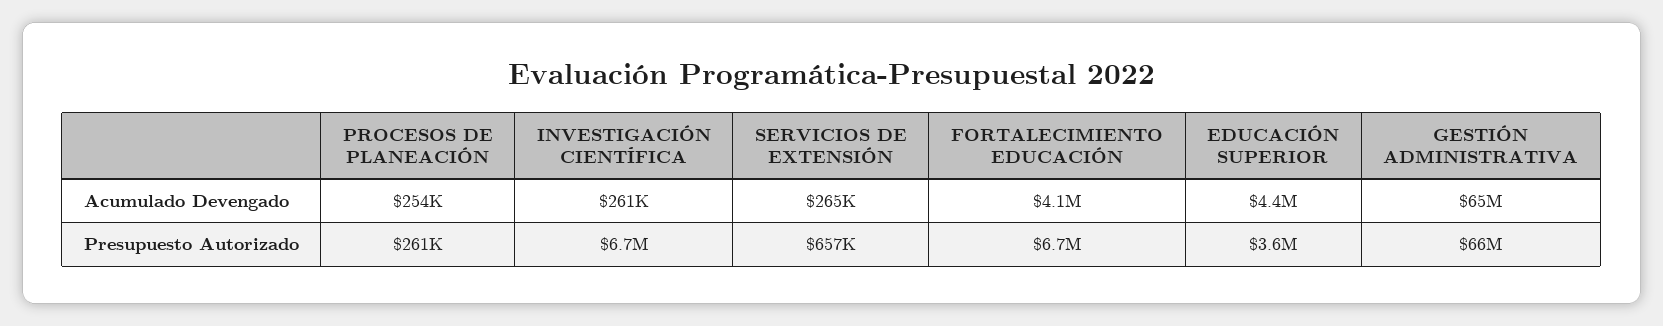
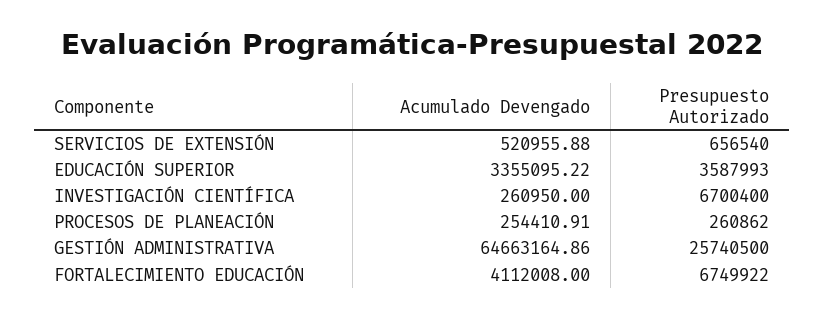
  {
    "PROCESOS DE PLANEACIÓN": {
      "Acumulado Devengado": 254410.91,
      "Presupuesto Autorizado": 260862
    },
    "INVESTIGACIÓN CIENTÍFICA": {
      "Acumulado Devengado": 260950,
      "Presupuesto Autorizado": 6700400
    },
    "SERVICIOS DE EXTENSIÓN": {
-     "Acumulado Devengado": 265000,
+     "Acumulado Devengado": 520955.88,
      "Presupuesto Autorizado": 656540
    },
    "FORTALECIMIENTO EDUCACIÓN": {
      "Acumulado Devengado": 4112008,
      "Presupuesto Autorizado": 6749922
    },
    "EDUCACIÓN SUPERIOR": {
-     "Acumulado Devengado": 4400000,
+     "Acumulado Devengado": 3355095.22,
      "Presupuesto Autorizado": 3587993
    },
    "GESTIÓN ADMINISTRATIVA": {
      "Acumulado Devengado": 64663164.86,
-     "Presupuesto Autorizado": 66000000
+     "Presupuesto Autorizado": 25740500
    }
  }

